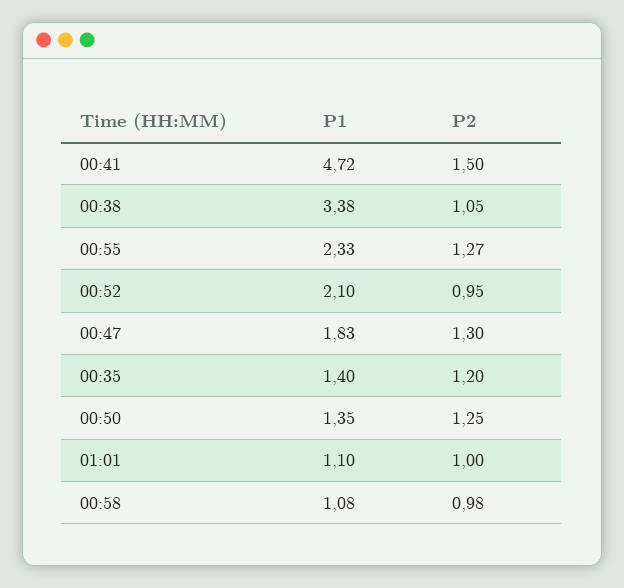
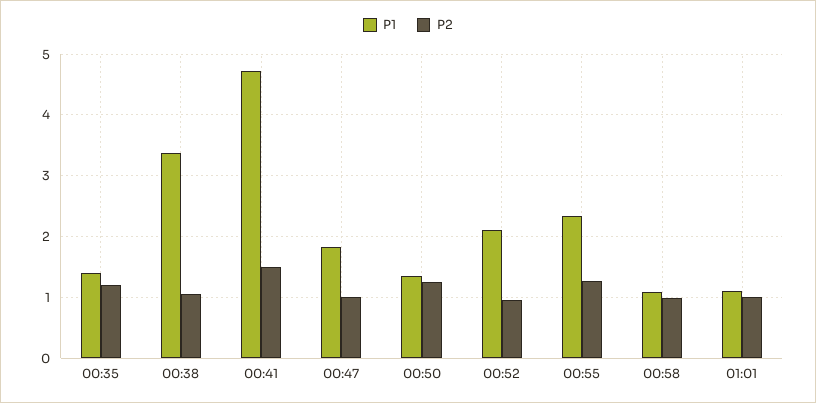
  {
    "P1": {
      "00:41": 4.72,
      "00:38": 3.38,
      "00:55": 2.33,
      "00:52": 2.1,
      "00:47": 1.83,
      "00:35": 1.4,
      "00:50": 1.35,
      "01:01": 1.1,
      "00:58": 1.08
    },
    "P2": {
      "00:41": 1.5,
      "00:38": 1.05,
      "00:55": 1.27,
      "00:52": 0.95,
-     "00:47": 1.3,
+     "00:47": 1,
      "00:35": 1.2,
      "00:50": 1.25,
      "01:01": 1,
      "00:58": 0.98
    }
  }

